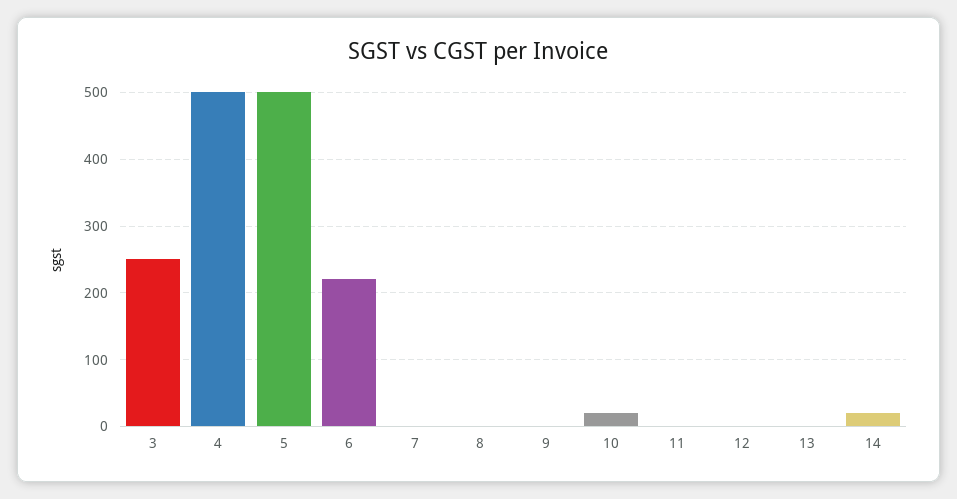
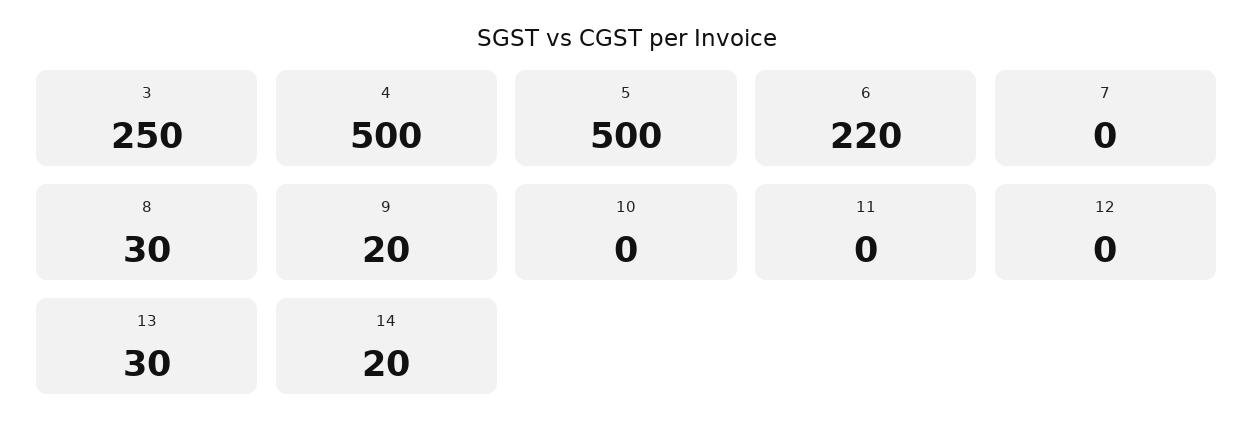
  {
    "3": 250,
    "4": 500,
    "5": 500,
    "6": 220,
    "7": 0,
-   "8": 0,
+   "8": 30,
-   "9": 0,
+   "9": 20,
-   "10": 20,
+   "10": 0,
    "11": 0,
    "12": 0,
-   "13": 0,
+   "13": 30,
    "14": 20
  }

